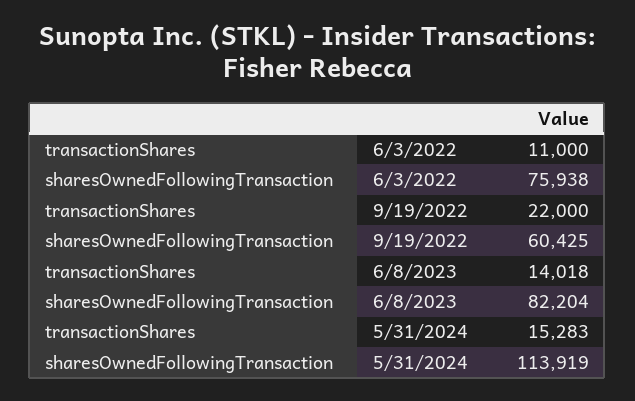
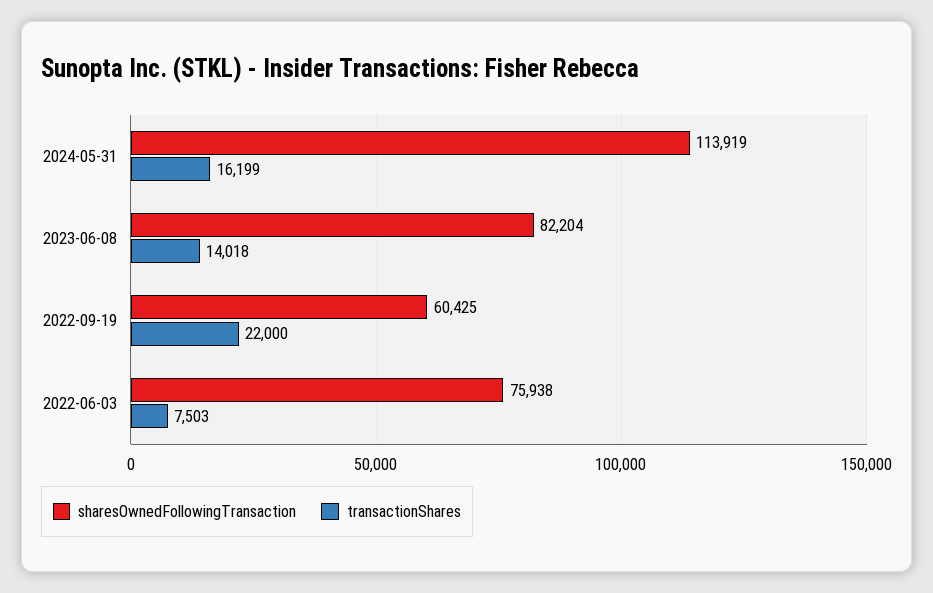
  {
    "transactionShares": {
-     "6/3/2022": 11000,
+     "6/3/2022": 7503,
      "9/19/2022": 22000,
      "6/8/2023": 14018,
-     "5/31/2024": 15283
+     "5/31/2024": 16199
    },
    "sharesOwnedFollowingTransaction": {
      "6/3/2022": 75938,
      "9/19/2022": 60425,
      "6/8/2023": 82204,
      "5/31/2024": 113919
    }
  }

